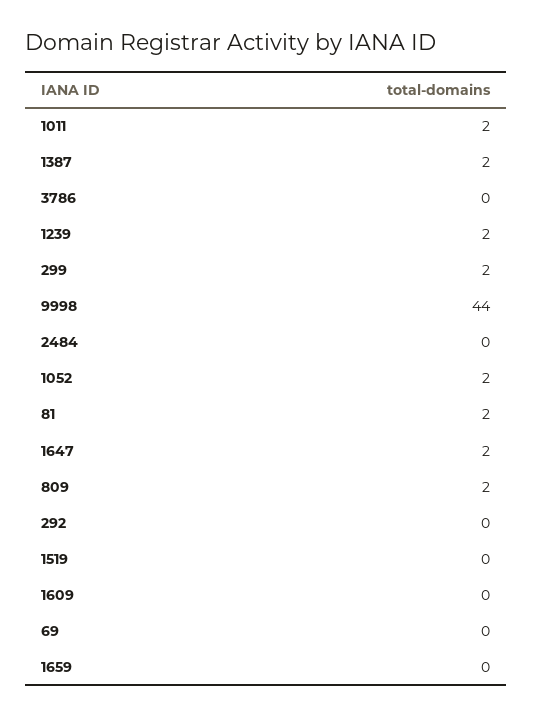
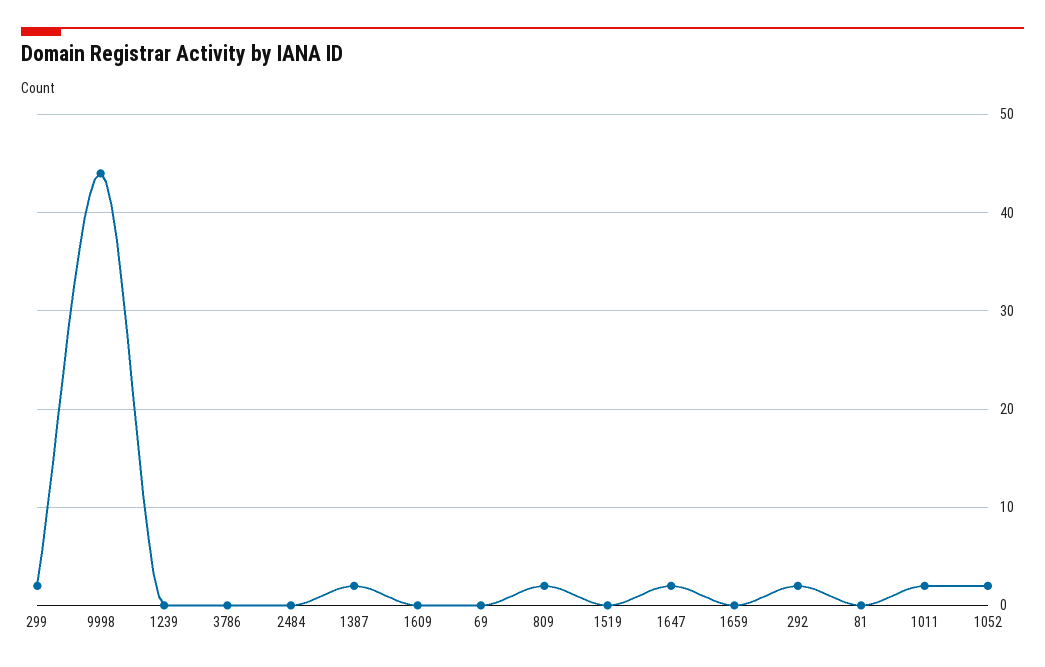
  {
    "1011": 2,
    "1387": 2,
    "3786": 0,
-   "1239": 2,
+   "1239": 0,
    "299": 2,
    "9998": 44,
    "2484": 0,
    "1052": 2,
-   "81": 2,
+   "81": 0,
    "1647": 2,
    "809": 2,
-   "292": 0,
+   "292": 2,
    "1519": 0,
    "1609": 0,
    "69": 0,
    "1659": 0
  }

